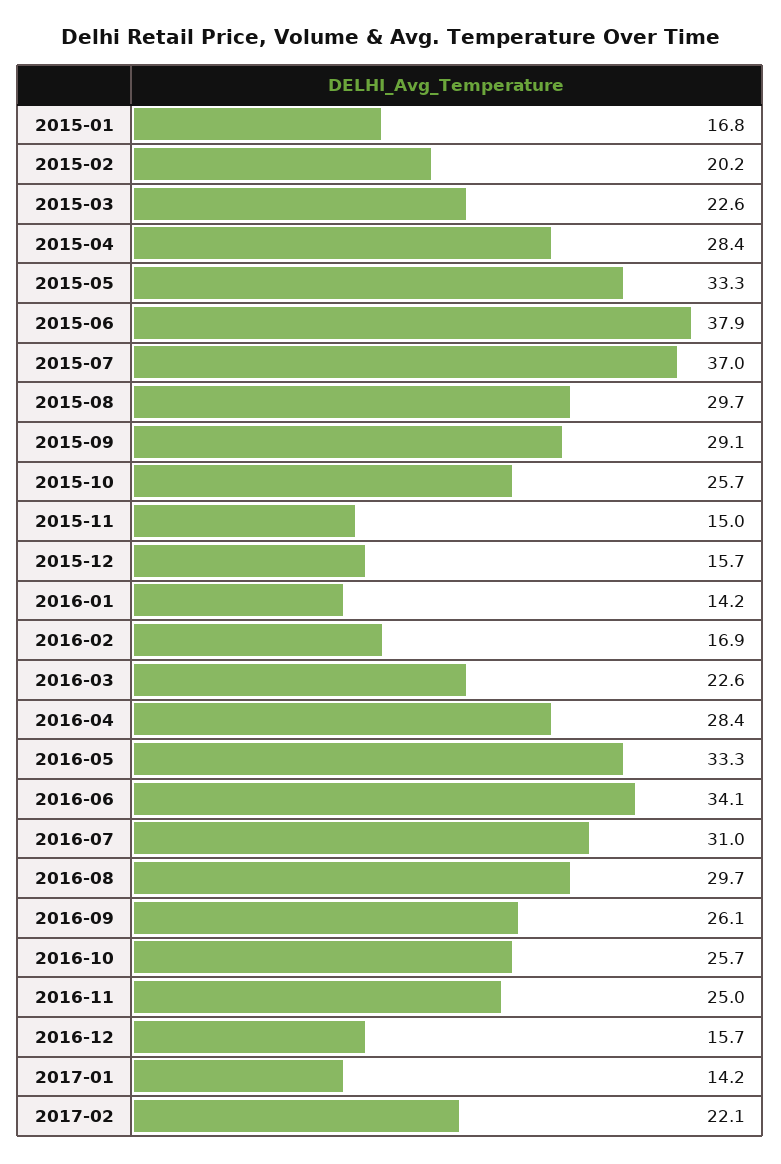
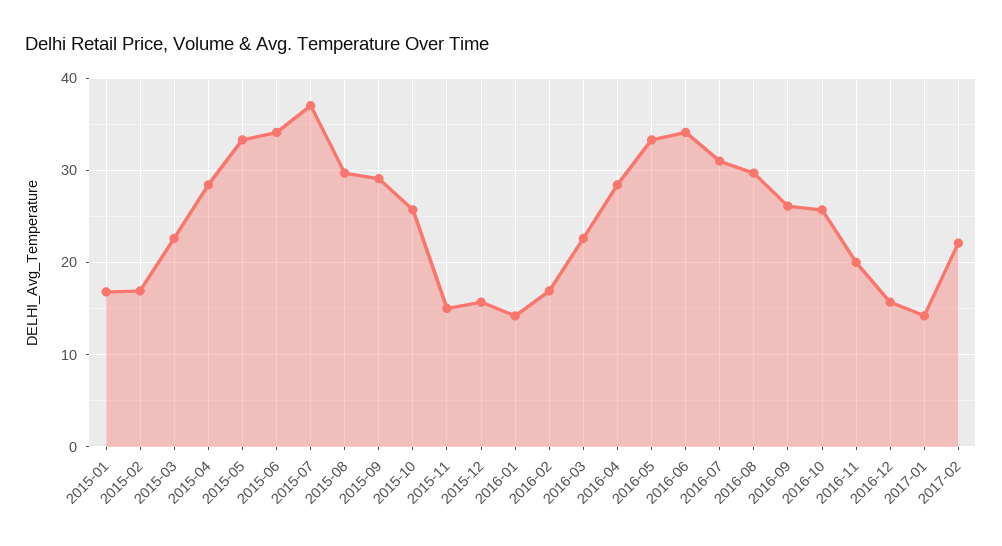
  {
    "2015-01": 16.8,
-   "2015-02": 20.2,
+   "2015-02": 17,
    "2015-03": 22.6,
    "2015-04": 28.4,
    "2015-05": 33.3,
-   "2015-06": 37.9,
+   "2015-06": 34,
    "2015-07": 37,
    "2015-08": 29.7,
    "2015-09": 29.1,
    "2015-10": 25.7,
    "2015-11": 15,
    "2015-12": 15.7,
    "2016-01": 14.2,
    "2016-02": 16.9,
    "2016-03": 22.6,
    "2016-04": 28.4,
    "2016-05": 33.3,
    "2016-06": 34.1,
    "2016-07": 31,
    "2016-08": 29.7,
    "2016-09": 26.1,
    "2016-10": 25.7,
-   "2016-11": 25,
+   "2016-11": 20,
    "2016-12": 15.7,
    "2017-01": 14.2,
    "2017-02": 22.1
  }

